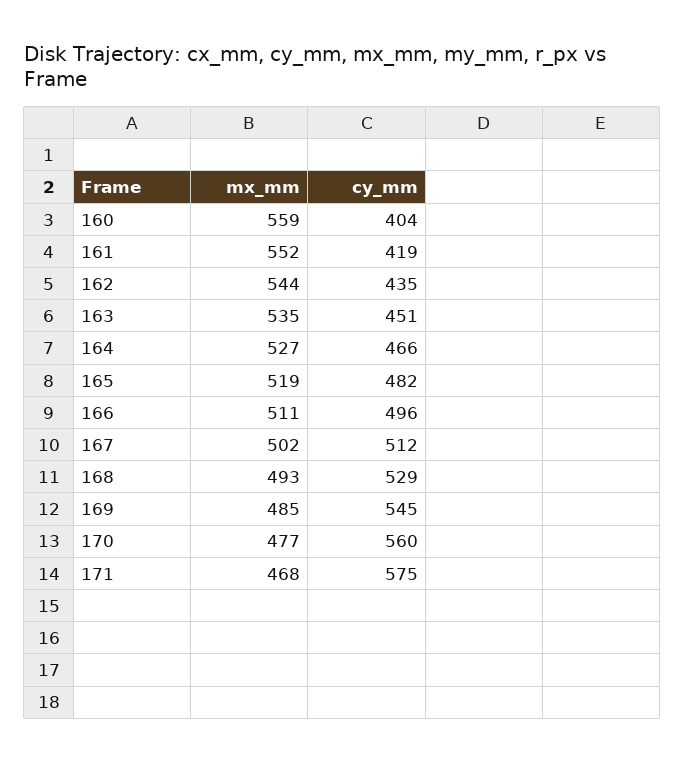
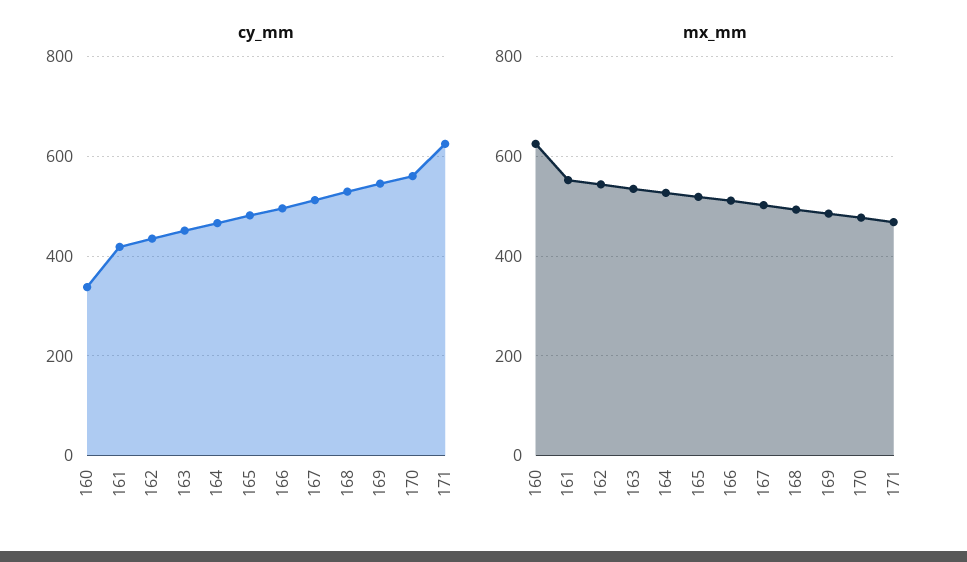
  {
    "mx_mm": {
-     "160": 559,
+     "160": 620,
      "161": 552,
      "162": 544,
      "163": 535,
      "164": 527,
      "165": 519,
      "166": 511,
      "167": 502,
      "168": 493,
      "169": 485,
      "170": 477,
      "171": 468
    },
    "cy_mm": {
-     "160": 404,
+     "160": 340,
      "161": 419,
      "162": 435,
      "163": 451,
      "164": 466,
      "165": 482,
      "166": 496,
      "167": 512,
      "168": 529,
      "169": 545,
      "170": 560,
-     "171": 575
+     "171": 620
    }
  }

